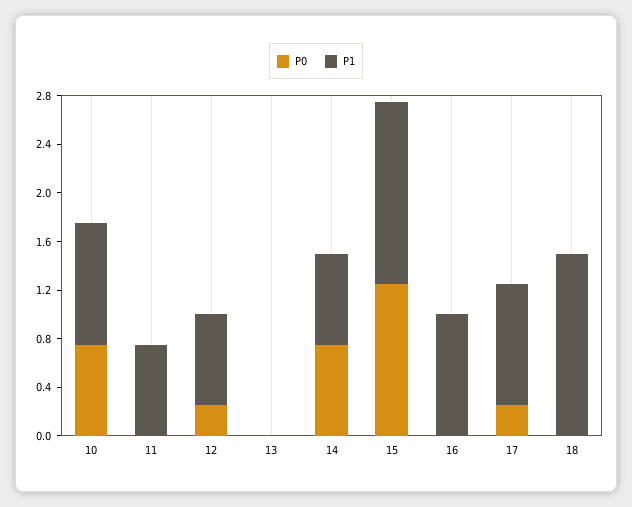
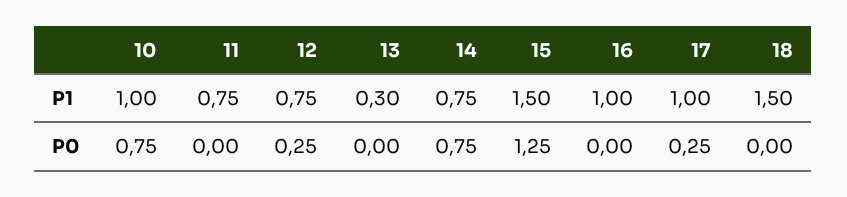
  {
    "P0": {
      "10": 0.75,
      "11": 0,
      "12": 0.25,
      "13": 0,
      "14": 0.75,
      "15": 1.25,
      "16": 0,
      "17": 0.25,
      "18": 0
    },
    "P1": {
      "10": 1,
      "11": 0.75,
      "12": 0.75,
-     "13": 0,
+     "13": 0.3,
      "14": 0.75,
      "15": 1.5,
      "16": 1,
      "17": 1,
      "18": 1.5
    }
  }

